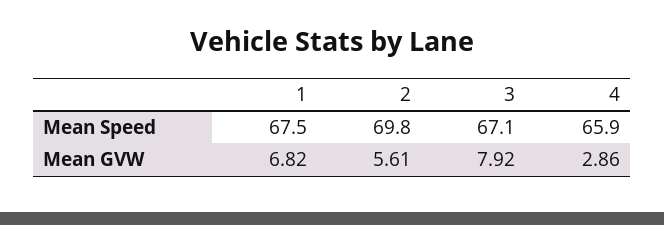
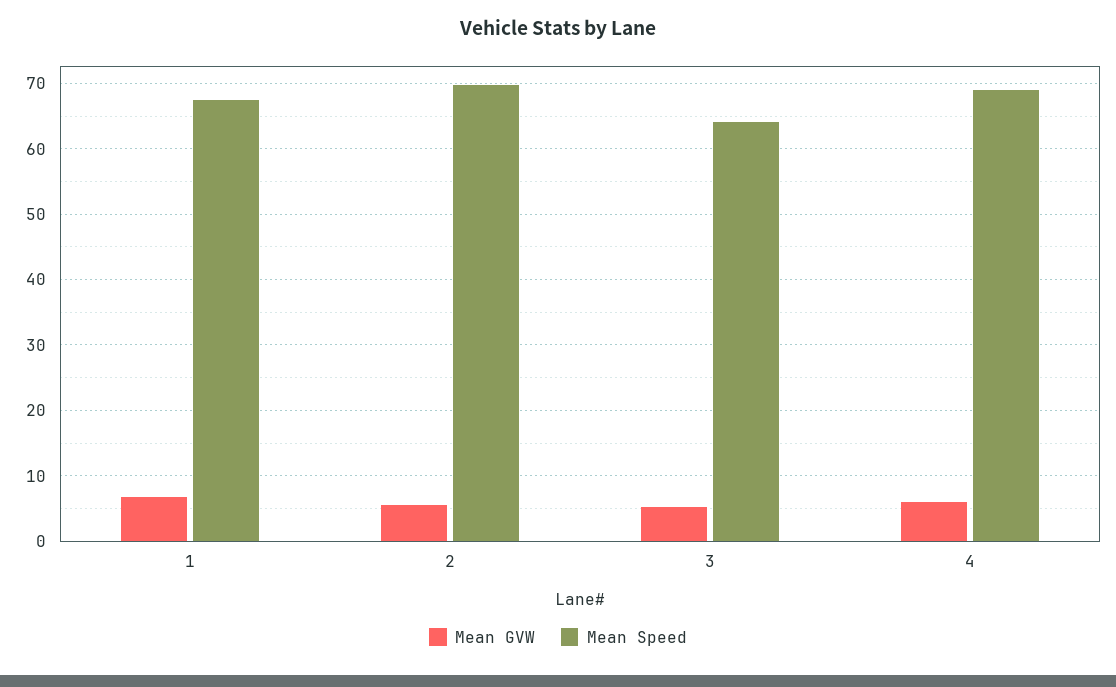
  {
    "Mean Speed": {
      "1": 67.5,
      "2": 69.8,
-     "3": 67.1,
+     "3": 64,
-     "4": 65.9
+     "4": 69
    },
    "Mean GVW": {
      "1": 6.82,
      "2": 5.61,
-     "3": 7.92,
+     "3": 5,
-     "4": 2.86
+     "4": 6
    }
  }

